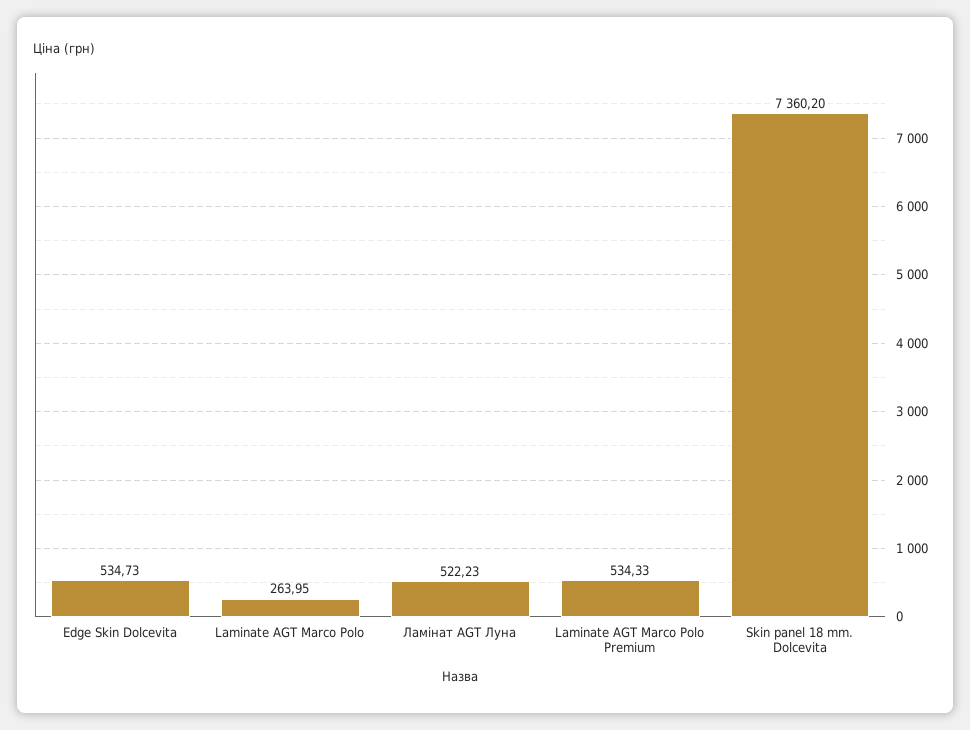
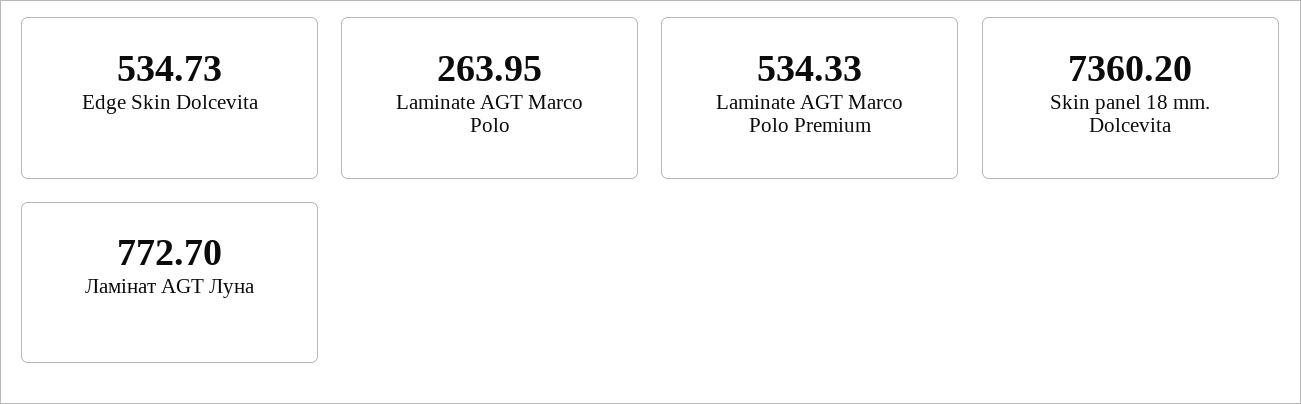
  {
    "Edge Skin Dolcevita": 534.73,
    "Laminate AGT Marco Polo": 263.95,
-   "Ламінат AGT Луна": 522.23,
+   "Ламінат AGT Луна": 772.7,
    "Laminate AGT Marco Polo Premium": 534.33,
    "Skin panel 18 mm. Dolcevita": 7360.2
  }

